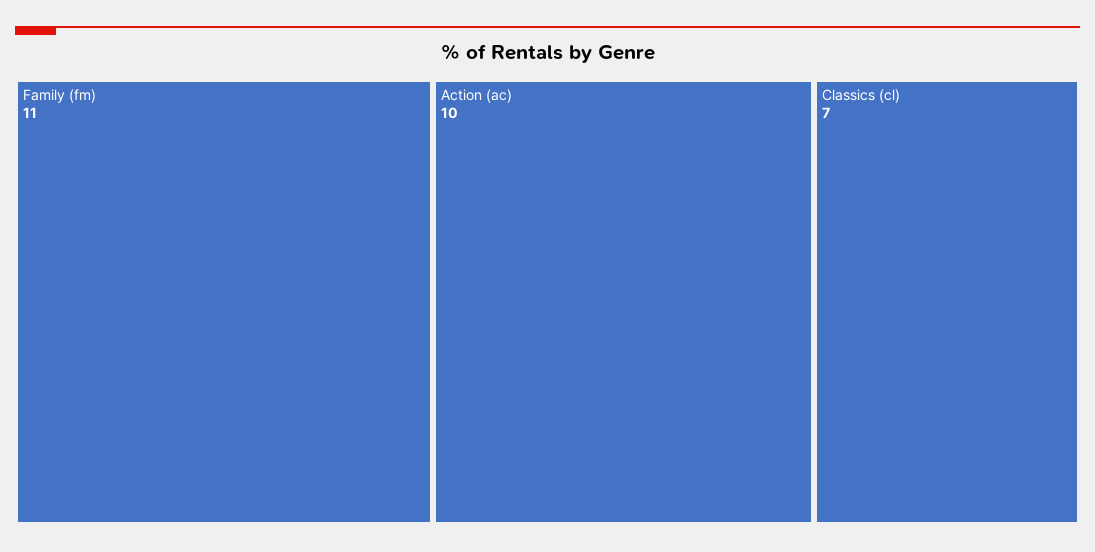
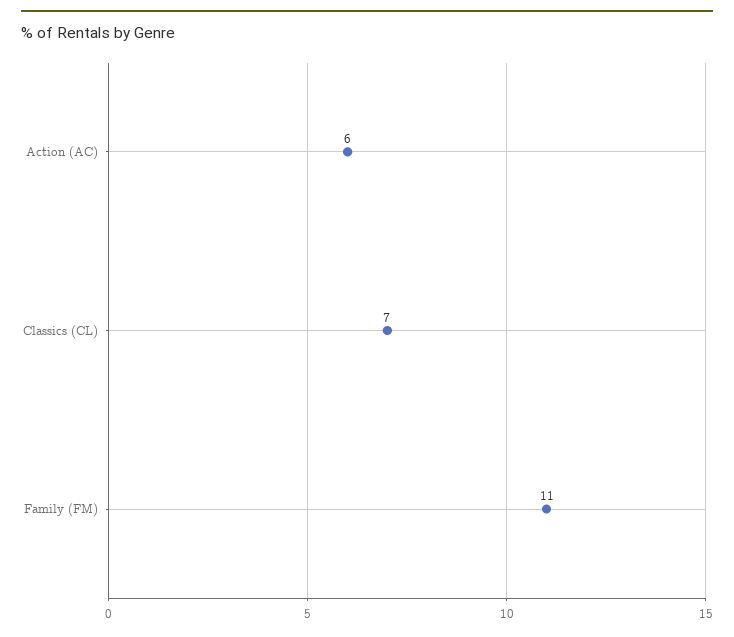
  {
    "Family (fm)": 11,
-   "Action (ac)": 10,
+   "Action (ac)": 6,
    "Classics (cl)": 7
  }

